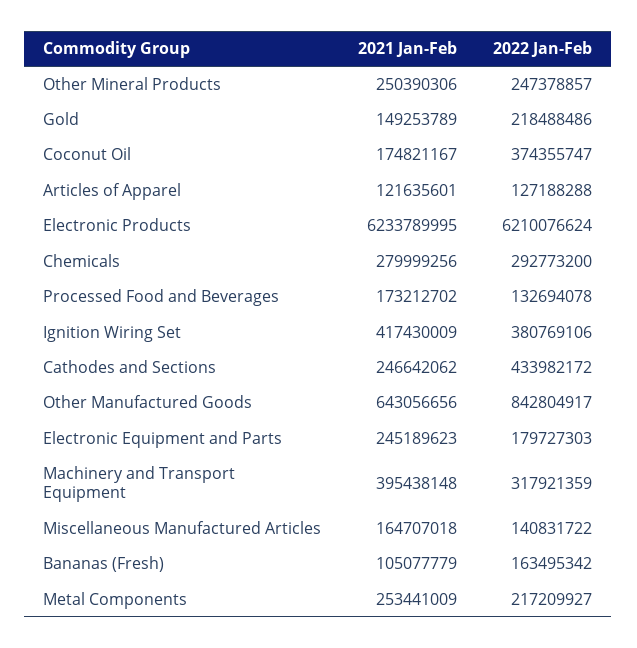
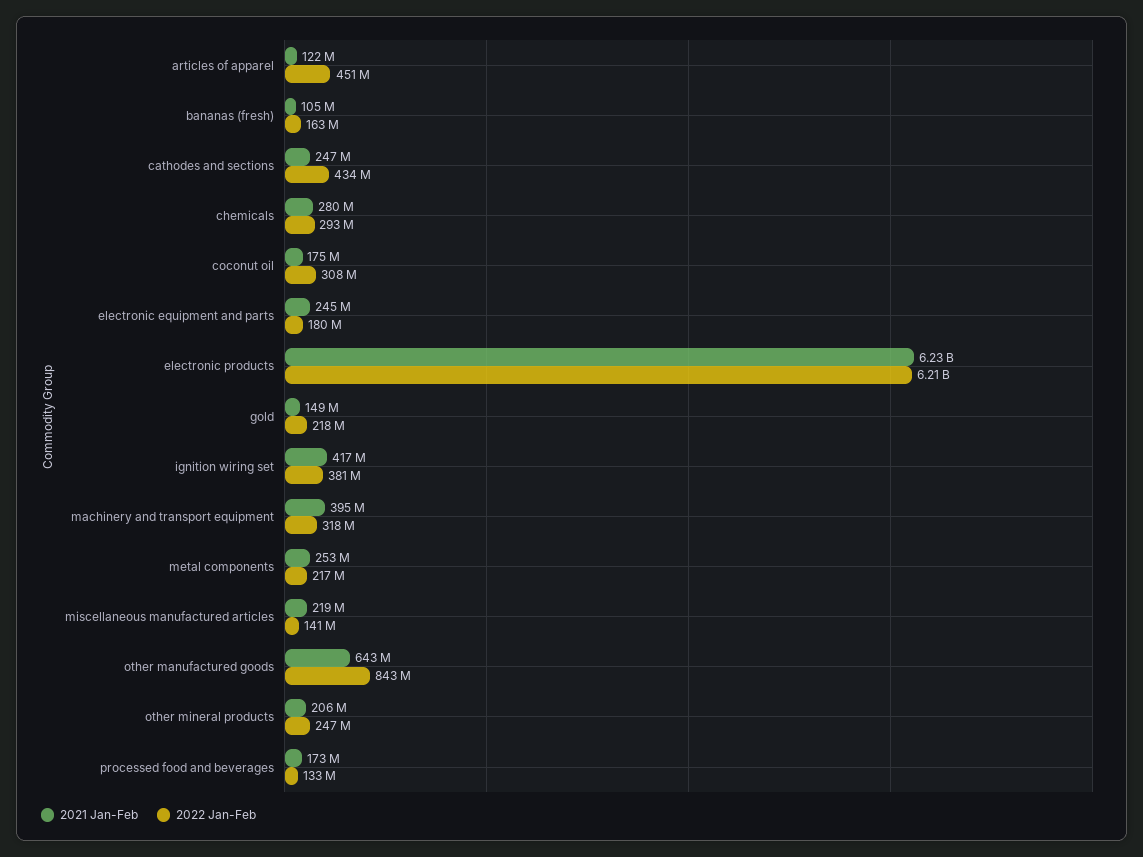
  {
    "2021 Jan-Feb": {
-     "Other Mineral Products": 250390306,
+     "Other Mineral Products": 206000000,
      "Gold": 149253789,
      "Coconut Oil": 174821167,
      "Articles of Apparel": 121635601,
      "Electronic Products": 6233789995,
      "Chemicals": 279999256,
      "Processed Food and Beverages": 173212702,
      "Ignition Wiring Set": 417430009,
      "Cathodes and Sections": 246642062,
      "Other Manufactured Goods": 643056656,
      "Electronic Equipment and Parts": 245189623,
      "Machinery and Transport Equipment": 395438148,
-     "Miscellaneous Manufactured Articles": 164707018,
+     "Miscellaneous Manufactured Articles": 219000000,
      "Bananas (Fresh)": 105077779,
      "Metal Components": 253441009
    },
    "2022 Jan-Feb": {
      "Other Mineral Products": 247378857,
      "Gold": 218488486,
-     "Coconut Oil": 374355747,
+     "Coconut Oil": 308000000,
-     "Articles of Apparel": 127188288,
+     "Articles of Apparel": 451000000,
      "Electronic Products": 6210076624,
      "Chemicals": 292773200,
      "Processed Food and Beverages": 132694078,
      "Ignition Wiring Set": 380769106,
      "Cathodes and Sections": 433982172,
      "Other Manufactured Goods": 842804917,
      "Electronic Equipment and Parts": 179727303,
      "Machinery and Transport Equipment": 317921359,
      "Miscellaneous Manufactured Articles": 140831722,
      "Bananas (Fresh)": 163495342,
      "Metal Components": 217209927
    }
  }

